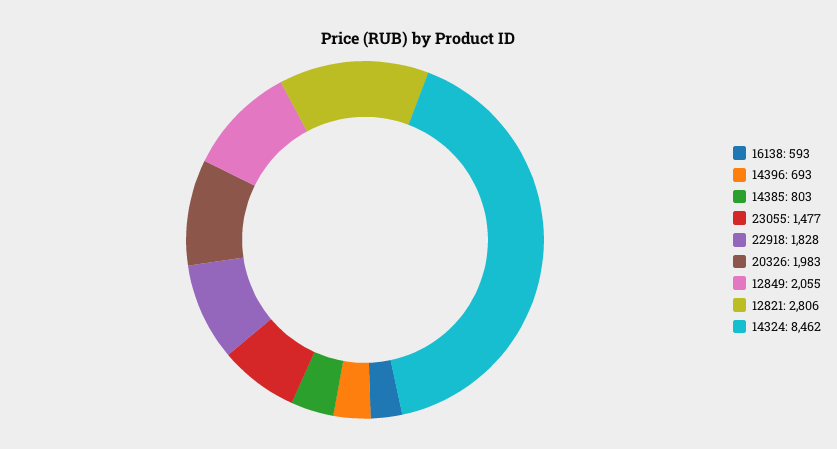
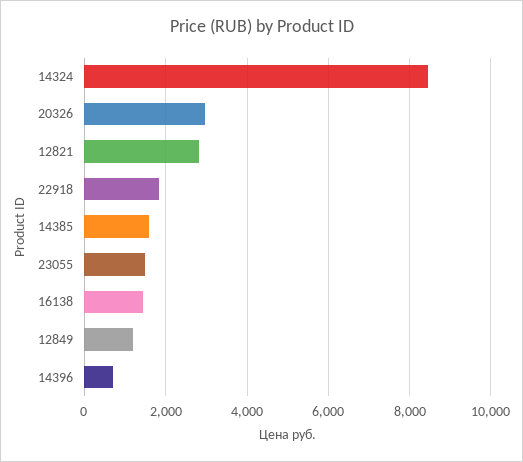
  {
-   "16138": 593,
+   "16138": 1400,
    "14396": 693,
-   "14385": 803,
+   "14385": 1600,
    "23055": 1477,
    "22918": 1828,
-   "20326": 1983,
+   "20326": 3000,
-   "12849": 2055,
+   "12849": 1200,
    "12821": 2806,
    "14324": 8462
  }

